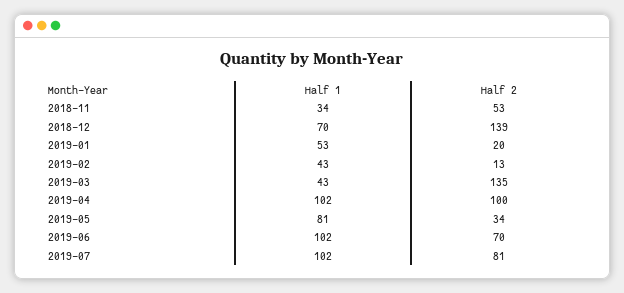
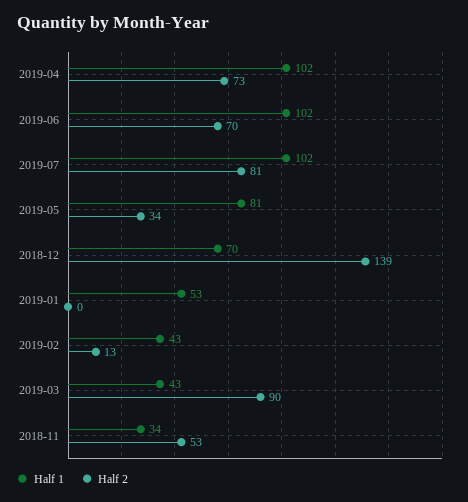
  {
    "Half 1": {
      "2018-11": 34,
      "2018-12": 70,
      "2019-01": 53,
      "2019-02": 43,
      "2019-03": 43,
      "2019-04": 102,
      "2019-05": 81,
      "2019-06": 102,
      "2019-07": 102
    },
    "Half 2": {
      "2018-11": 53,
      "2018-12": 139,
-     "2019-01": 20,
+     "2019-01": 0,
      "2019-02": 13,
-     "2019-03": 135,
+     "2019-03": 90,
-     "2019-04": 100,
+     "2019-04": 73,
      "2019-05": 34,
      "2019-06": 70,
      "2019-07": 81
    }
  }

